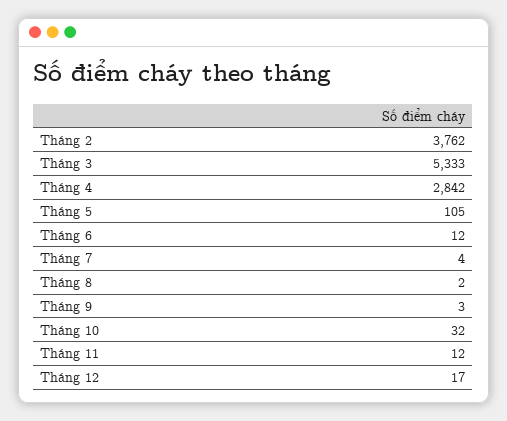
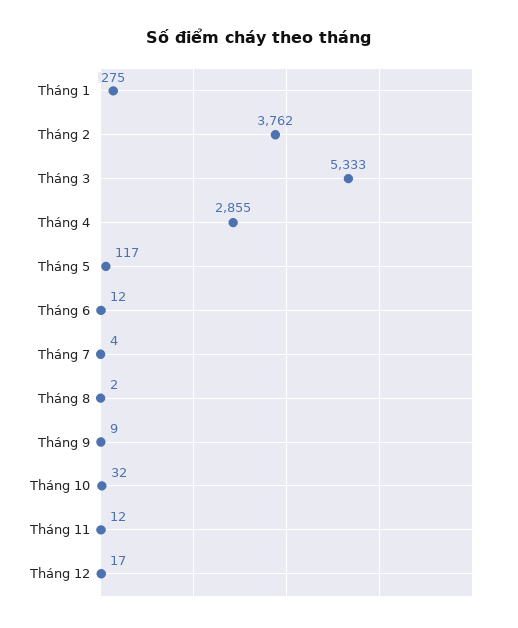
  {
    "Tháng 2": 3762,
    "Tháng 3": 5333,
-   "Tháng 4": 2842,
+   "Tháng 4": 2855,
-   "Tháng 5": 105,
+   "Tháng 5": 117,
    "Tháng 6": 12,
    "Tháng 7": 4,
    "Tháng 8": 2,
-   "Tháng 9": 3,
+   "Tháng 9": 9,
    "Tháng 10": 32,
    "Tháng 11": 12,
-   "Tháng 12": 17
+   "Tháng 12": 17,
+   "Tháng 1": 275
  }

